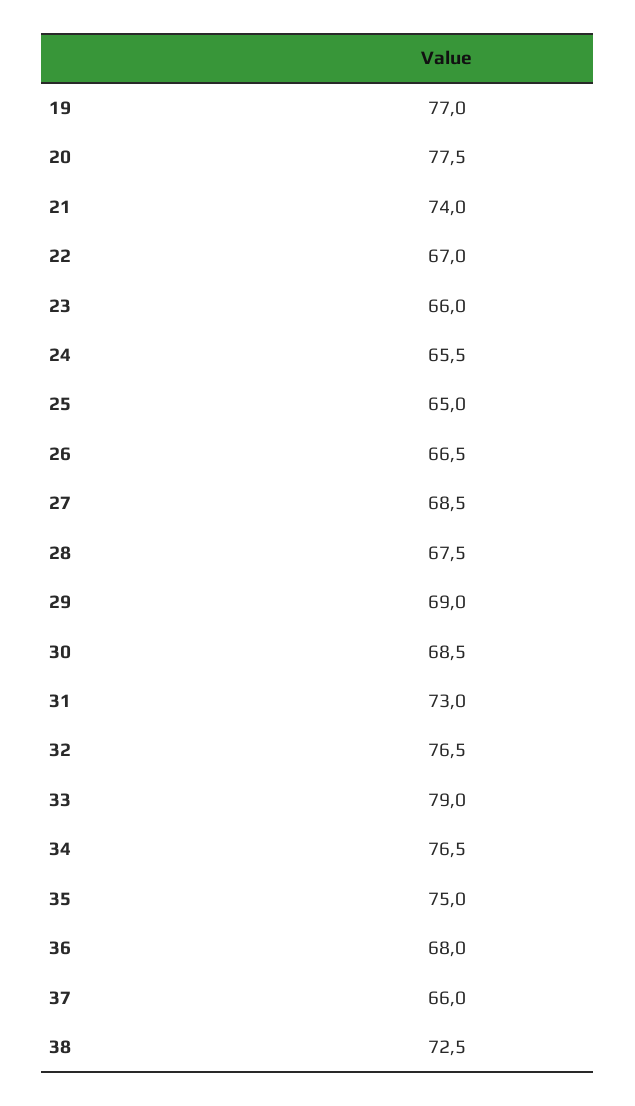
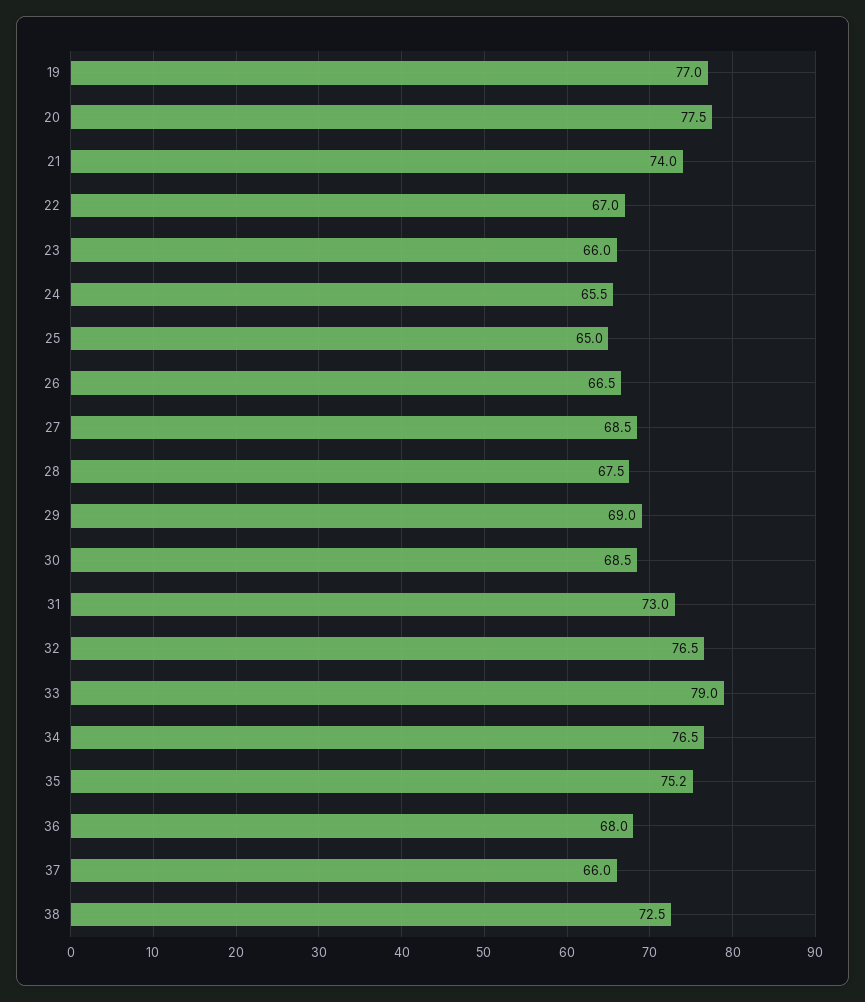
  {
    "19": 77,
    "20": 77.5,
    "21": 74,
    "22": 67,
    "23": 66,
    "24": 65.5,
    "25": 65,
    "26": 66.5,
    "27": 68.5,
    "28": 67.5,
    "29": 69,
    "30": 68.5,
    "31": 73,
    "32": 76.5,
    "33": 79,
    "34": 76.5,
-   "35": 75,
+   "35": 75.2,
    "36": 68,
    "37": 66,
    "38": 72.5
  }

